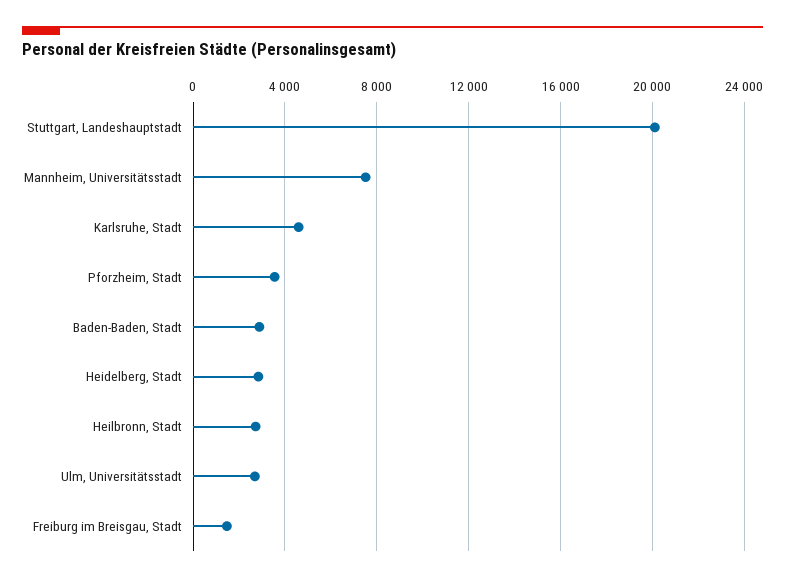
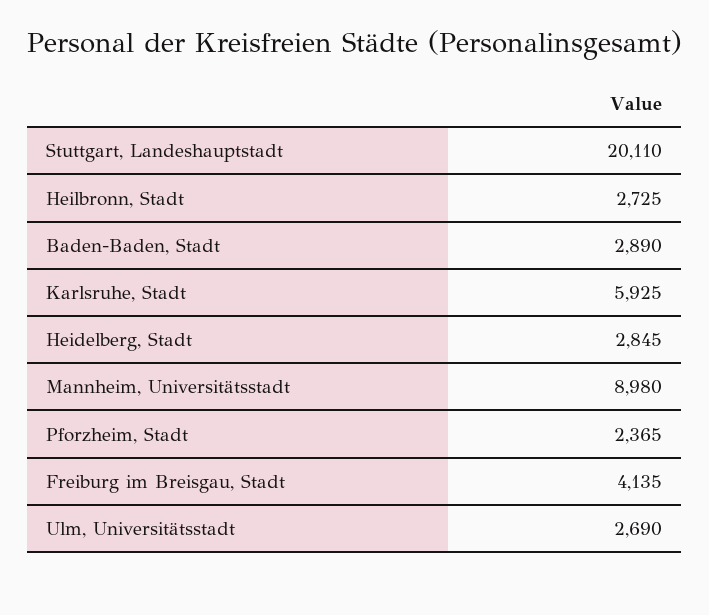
  {
    "Stuttgart, Landeshauptstadt": 20110,
-   "Mannheim, Universitätsstadt": 7500,
+   "Mannheim, Universitätsstadt": 8980,
-   "Karlsruhe, Stadt": 4500,
+   "Karlsruhe, Stadt": 5925,
-   "Pforzheim, Stadt": 3500,
+   "Pforzheim, Stadt": 2365,
    "Baden-Baden, Stadt": 2890,
    "Heidelberg, Stadt": 2845,
    "Heilbronn, Stadt": 2725,
    "Ulm, Universitätsstadt": 2690,
-   "Freiburg im Breisgau, Stadt": 1500
+   "Freiburg im Breisgau, Stadt": 4135
  }

